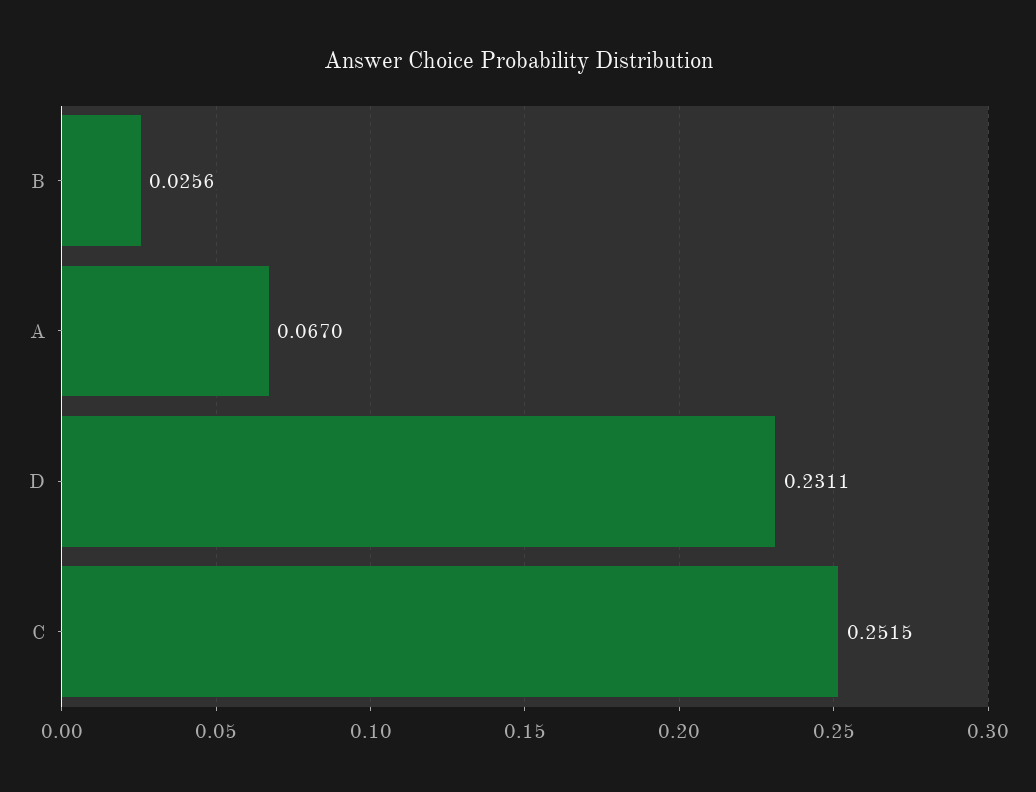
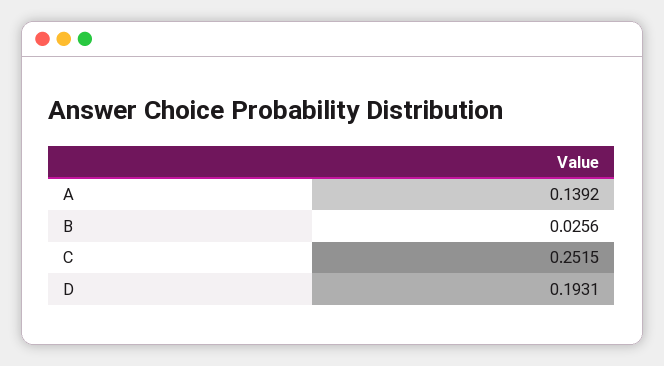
  {
    "B": 0.0256,
-   "A": 0.067,
+   "A": 0.1392,
-   "D": 0.2311,
+   "D": 0.1931,
    "C": 0.2515
  }

